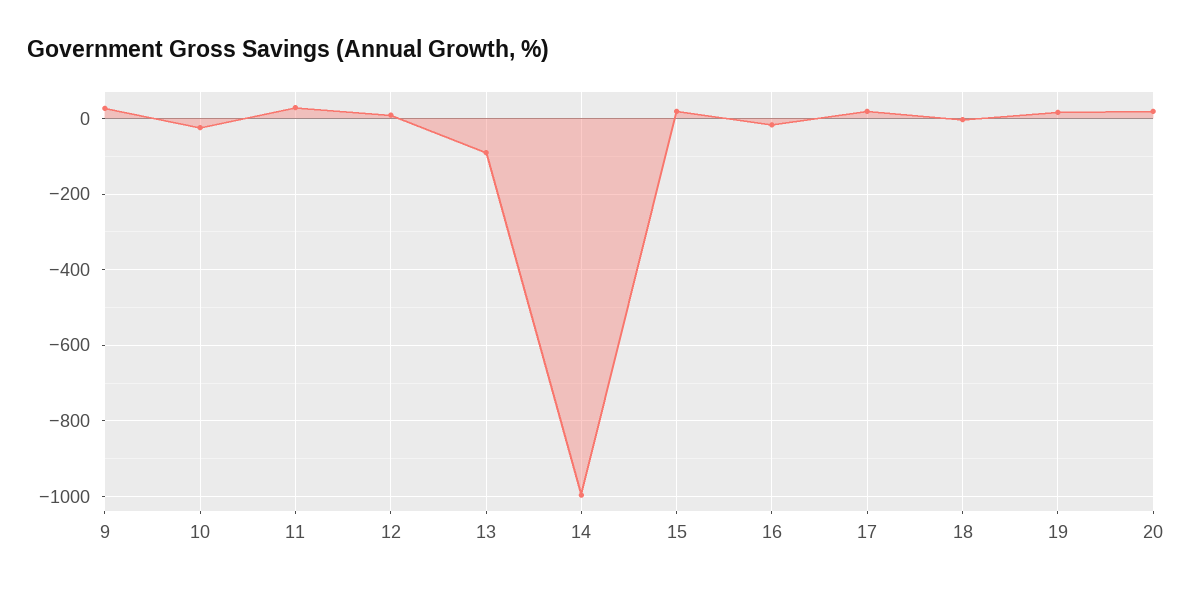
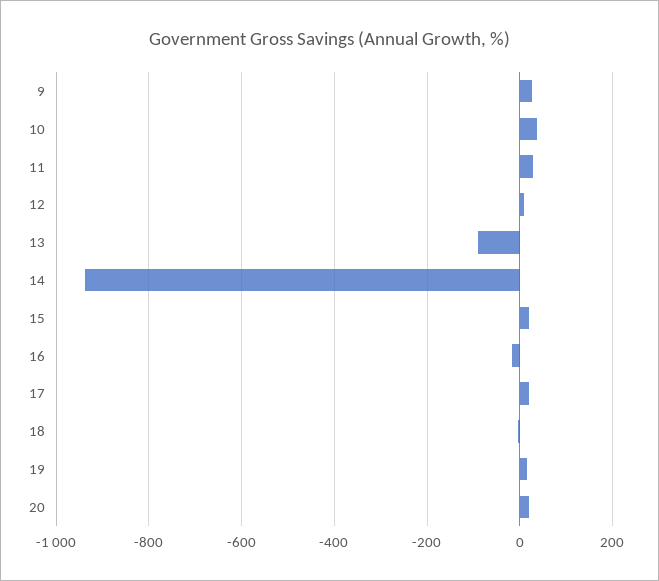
  {
    "9": 20,
-   "10": -20,
+   "10": 40,
    "11": 20,
    "12": 0,
    "13": -100,
-   "14": -1000,
+   "14": -940,
    "15": 20,
    "16": -20,
    "17": 20,
    "18": 0,
    "19": 20,
    "20": 20
  }

